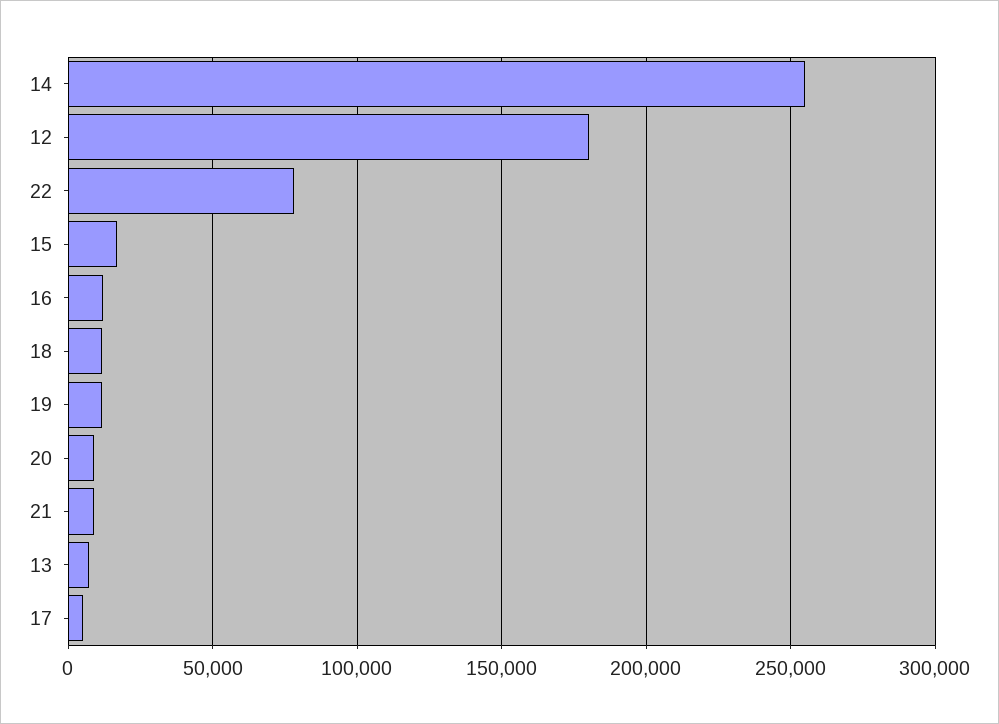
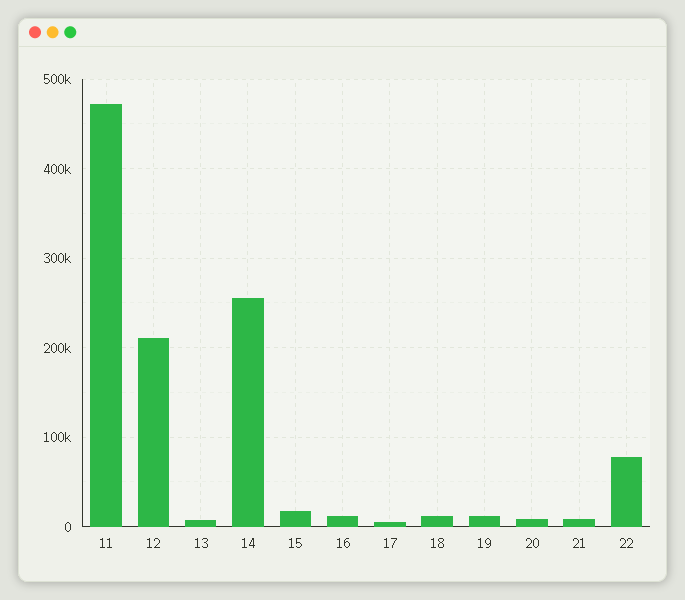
  {
    "14": 255000,
-   "12": 180000,
+   "12": 210000,
    "22": 80000,
    "15": 15000,
    "16": 10000,
    "18": 10000,
    "19": 10000,
    "20": 10000,
    "21": 10000,
    "13": 5000,
-   "17": 5000
+   "17": 5000,
+   "11": 470000
  }

